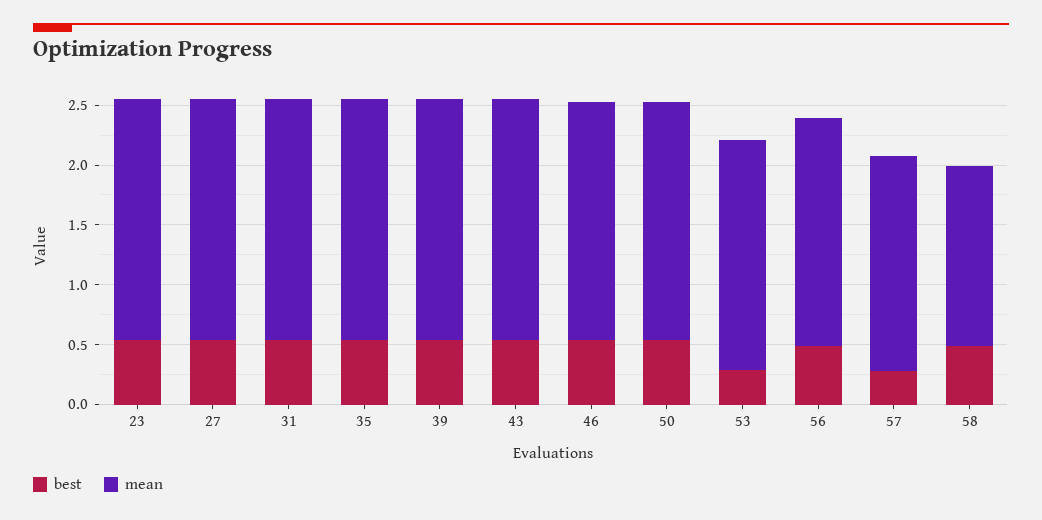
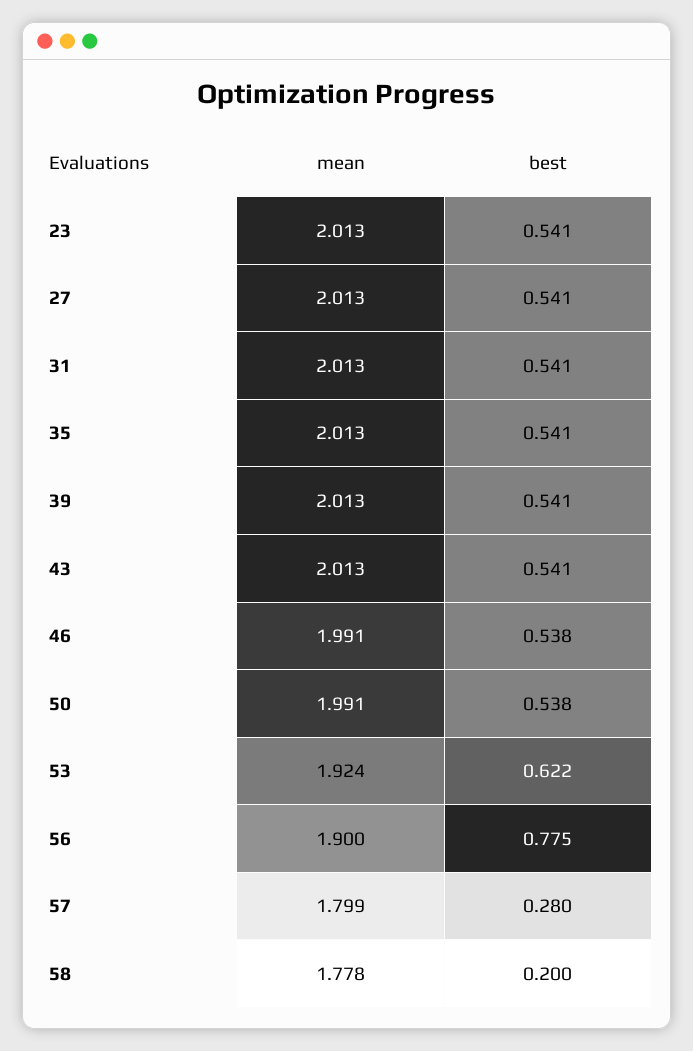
  {
    "best": {
      "23": 0.541,
      "27": 0.541,
      "31": 0.541,
      "35": 0.541,
      "39": 0.541,
      "43": 0.541,
      "46": 0.538,
      "50": 0.538,
-     "53": 0.3,
+     "53": 0.622,
-     "56": 0.5,
+     "56": 0.775,
      "57": 0.28,
-     "58": 0.5
+     "58": 0.2
    },
    "mean": {
      "23": 2.013,
      "27": 2.013,
      "31": 2.013,
      "35": 2.013,
      "39": 2.013,
      "43": 2.013,
      "46": 1.991,
      "50": 1.991,
      "53": 1.924,
      "56": 1.9,
      "57": 1.799,
-     "58": 1.5
+     "58": 1.778
    }
  }

